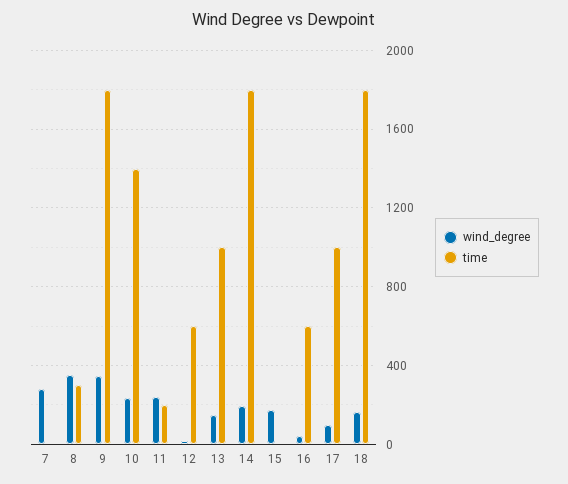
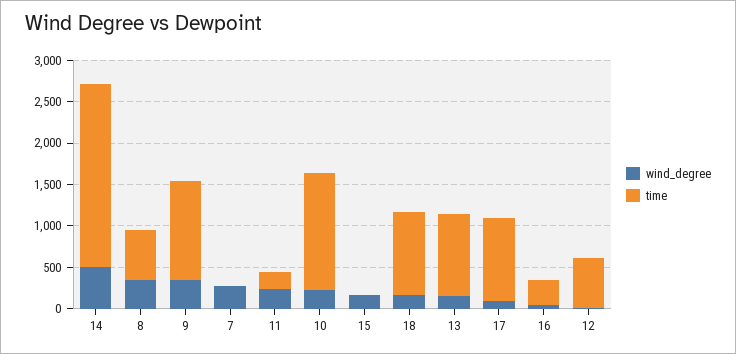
  {
    "wind_degree": {
      "7": 300,
      "8": 350,
      "9": 350,
      "10": 250,
      "11": 250,
      "12": 0,
      "13": 150,
-     "14": 200,
+     "14": 500,
      "15": 150,
      "16": 50,
      "17": 100,
      "18": 150
    },
    "time": {
      "7": 0,
-     "8": 300,
+     "8": 600,
-     "9": 1800,
+     "9": 1200,
      "10": 1400,
      "11": 200,
      "12": 600,
      "13": 1000,
-     "14": 1800,
+     "14": 2200,
      "15": 0,
-     "16": 600,
+     "16": 300,
      "17": 1000,
-     "18": 1800
+     "18": 1000
    }
  }

